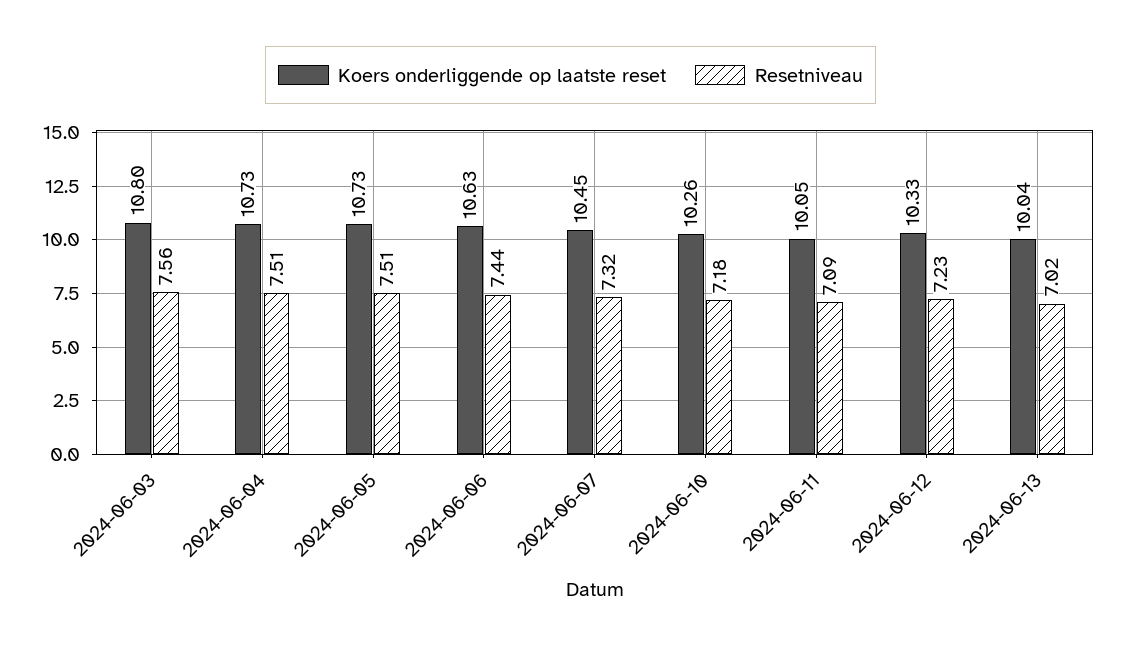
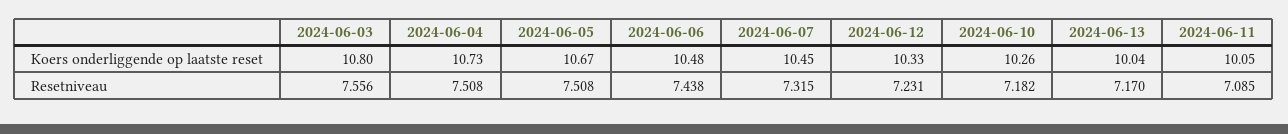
  {
    "Koers onderliggende op laatste reset": {
      "2024-06-03": 10.8,
      "2024-06-04": 10.73,
-     "2024-06-05": 10.73,
+     "2024-06-05": 10.67,
-     "2024-06-06": 10.63,
+     "2024-06-06": 10.48,
      "2024-06-07": 10.45,
      "2024-06-10": 10.26,
      "2024-06-11": 10.05,
      "2024-06-12": 10.33,
      "2024-06-13": 10.04
    },
    "Resetniveau": {
      "2024-06-03": 7.556,
      "2024-06-04": 7.508,
      "2024-06-05": 7.508,
      "2024-06-06": 7.438,
      "2024-06-07": 7.315,
      "2024-06-10": 7.182,
      "2024-06-11": 7.085,
      "2024-06-12": 7.231,
-     "2024-06-13": 7.02
+     "2024-06-13": 7.17
    }
  }

